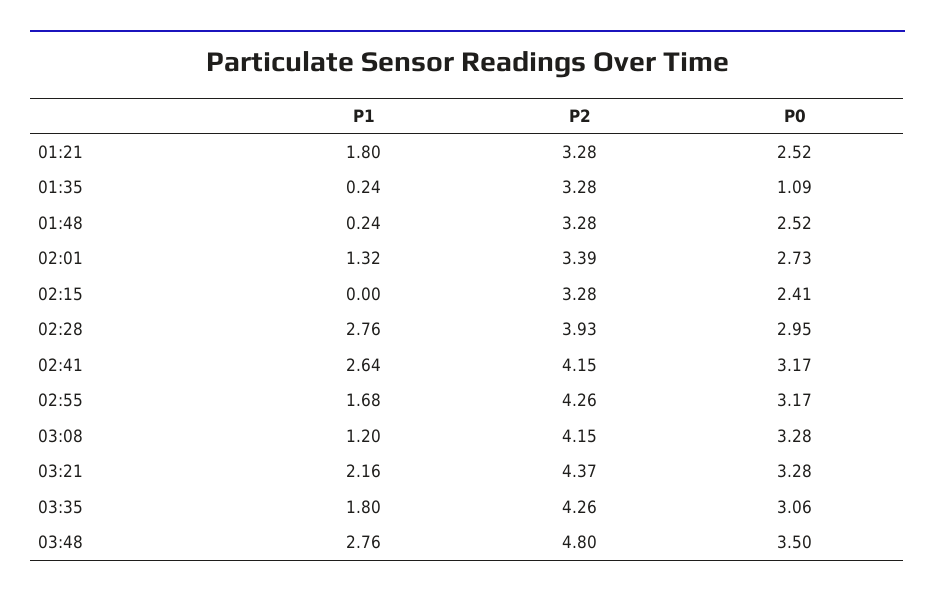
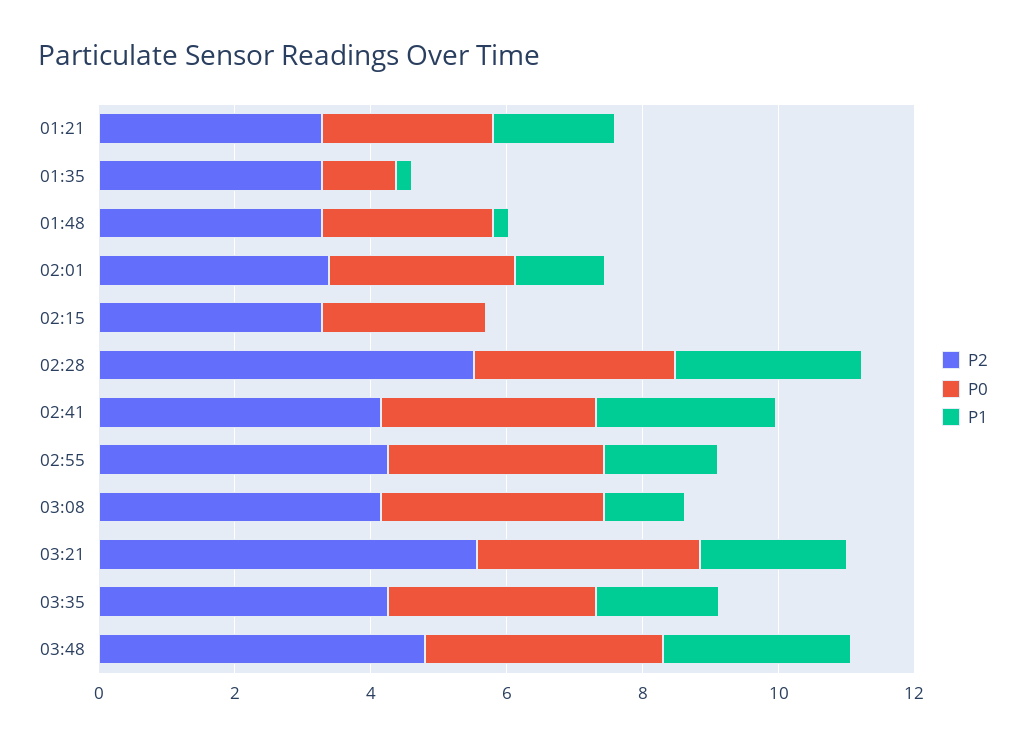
  {
    "P1": {
      "01:21": 1.8,
      "01:35": 0.24,
      "01:48": 0.24,
      "02:01": 1.32,
      "02:15": 0,
      "02:28": 2.76,
      "02:41": 2.64,
      "02:55": 1.68,
      "03:08": 1.2,
      "03:21": 2.16,
      "03:35": 1.8,
      "03:48": 2.76
    },
    "P2": {
      "01:21": 3.28,
      "01:35": 3.28,
      "01:48": 3.28,
      "02:01": 3.39,
      "02:15": 3.28,
-     "02:28": 3.93,
+     "02:28": 5.5,
      "02:41": 4.15,
      "02:55": 4.26,
      "03:08": 4.15,
-     "03:21": 4.37,
+     "03:21": 5.5,
      "03:35": 4.26,
      "03:48": 4.8
    },
    "P0": {
      "01:21": 2.52,
      "01:35": 1.09,
      "01:48": 2.52,
      "02:01": 2.73,
      "02:15": 2.41,
      "02:28": 2.95,
      "02:41": 3.17,
      "02:55": 3.17,
      "03:08": 3.28,
      "03:21": 3.28,
      "03:35": 3.06,
      "03:48": 3.5
    }
  }

